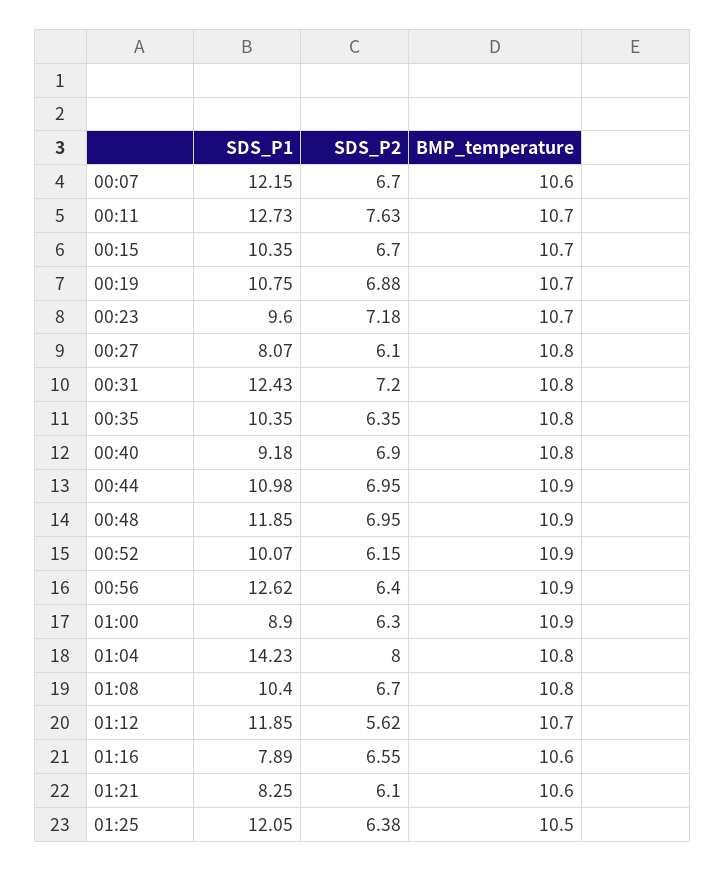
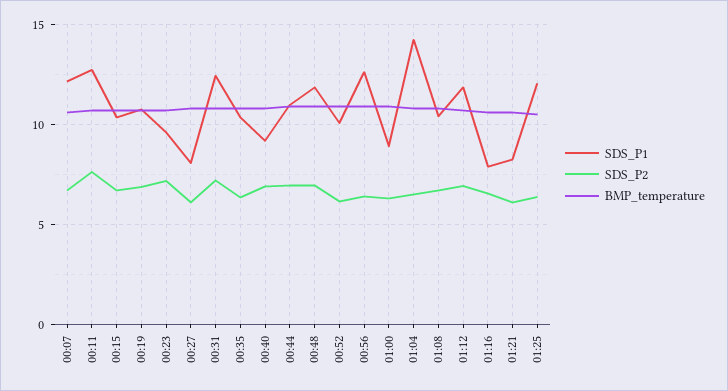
  {
    "SDS_P1": {
      "00:07": 12.15,
      "00:11": 12.73,
      "00:15": 10.35,
      "00:19": 10.75,
      "00:23": 9.6,
      "00:27": 8.07,
      "00:31": 12.43,
      "00:35": 10.35,
      "00:40": 9.18,
      "00:44": 10.98,
      "00:48": 11.85,
      "00:52": 10.07,
      "00:56": 12.62,
      "01:00": 8.9,
      "01:04": 14.23,
      "01:08": 10.4,
      "01:12": 11.85,
      "01:16": 7.89,
      "01:21": 8.25,
      "01:25": 12.05
    },
    "SDS_P2": {
      "00:07": 6.7,
      "00:11": 7.63,
      "00:15": 6.7,
      "00:19": 6.88,
      "00:23": 7.18,
      "00:27": 6.1,
      "00:31": 7.2,
      "00:35": 6.35,
      "00:40": 6.9,
      "00:44": 6.95,
      "00:48": 6.95,
      "00:52": 6.15,
      "00:56": 6.4,
      "01:00": 6.3,
-     "01:04": 8,
+     "01:04": 6.5,
      "01:08": 6.7,
-     "01:12": 5.62,
+     "01:12": 7,
      "01:16": 6.55,
      "01:21": 6.1,
      "01:25": 6.38
    },
    "BMP_temperature": {
      "00:07": 10.6,
      "00:11": 10.7,
      "00:15": 10.7,
      "00:19": 10.7,
      "00:23": 10.7,
      "00:27": 10.8,
      "00:31": 10.8,
      "00:35": 10.8,
      "00:40": 10.8,
      "00:44": 10.9,
      "00:48": 10.9,
      "00:52": 10.9,
      "00:56": 10.9,
      "01:00": 10.9,
      "01:04": 10.8,
      "01:08": 10.8,
      "01:12": 10.7,
      "01:16": 10.6,
      "01:21": 10.6,
      "01:25": 10.5
    }
  }

